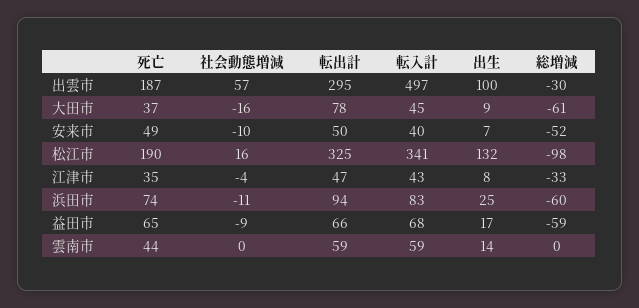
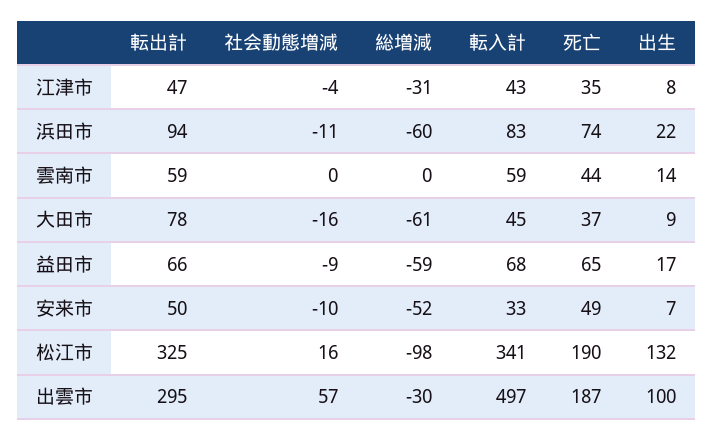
  {
    "死亡": {
      "出雲市": 187,
      "大田市": 37,
      "安来市": 49,
      "松江市": 190,
      "江津市": 35,
      "浜田市": 74,
      "益田市": 65,
      "雲南市": 44
    },
    "社会動態増減": {
      "出雲市": 57,
      "大田市": -16,
      "安来市": -10,
      "松江市": 16,
      "江津市": -4,
      "浜田市": -11,
      "益田市": -9,
      "雲南市": 0
    },
    "転出計": {
      "出雲市": 295,
      "大田市": 78,
      "安来市": 50,
      "松江市": 325,
      "江津市": 47,
      "浜田市": 94,
      "益田市": 66,
      "雲南市": 59
    },
    "転入計": {
      "出雲市": 497,
      "大田市": 45,
-     "安来市": 40,
+     "安来市": 33,
      "松江市": 341,
      "江津市": 43,
      "浜田市": 83,
      "益田市": 68,
      "雲南市": 59
    },
    "出生": {
      "出雲市": 100,
      "大田市": 9,
      "安来市": 7,
      "松江市": 132,
      "江津市": 8,
-     "浜田市": 25,
+     "浜田市": 22,
      "益田市": 17,
      "雲南市": 14
    },
    "総増減": {
      "出雲市": -30,
      "大田市": -61,
      "安来市": -52,
      "松江市": -98,
-     "江津市": -33,
+     "江津市": -31,
      "浜田市": -60,
      "益田市": -59,
      "雲南市": 0
    }
  }

